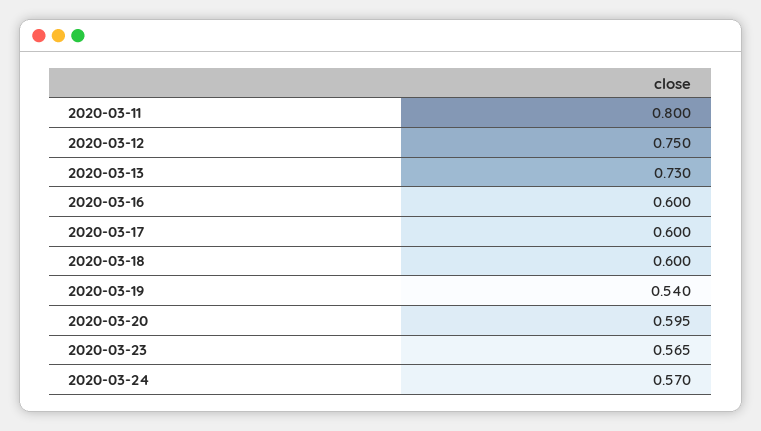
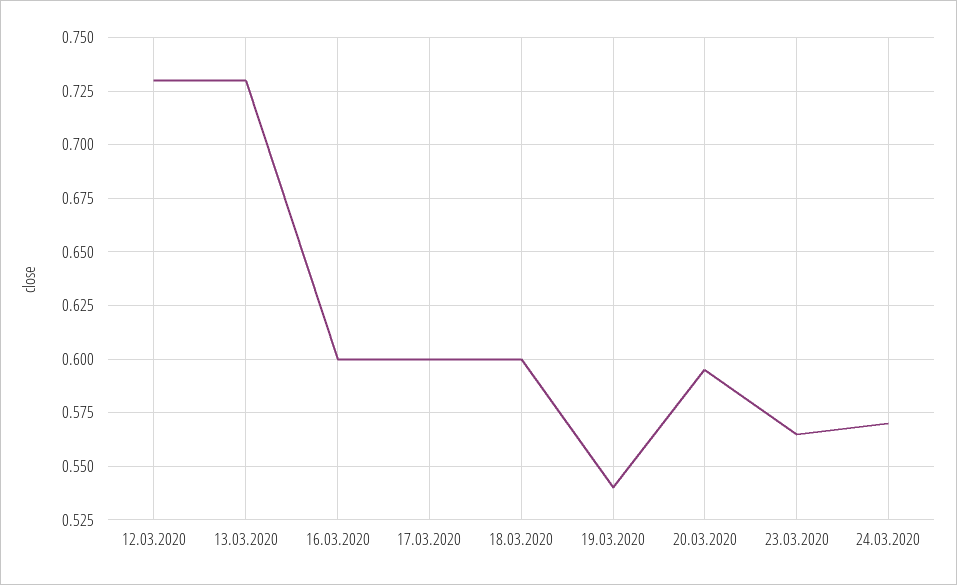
  {
-   "2020-03-11": 0.8,
-   "2020-03-12": 0.75,
+   "2020-03-12": 0.73,
    "2020-03-13": 0.73,
    "2020-03-16": 0.6,
    "2020-03-17": 0.6,
    "2020-03-18": 0.6,
    "2020-03-19": 0.54,
    "2020-03-20": 0.595,
    "2020-03-23": 0.565,
    "2020-03-24": 0.57
  }

